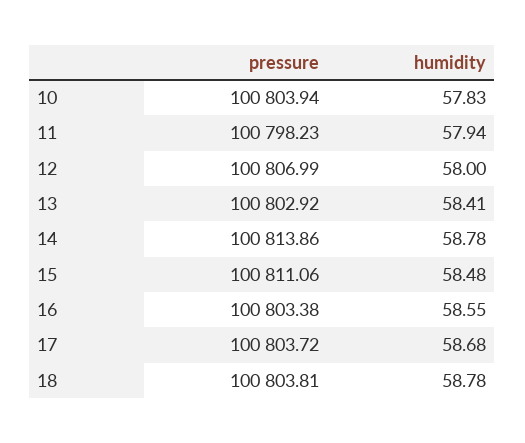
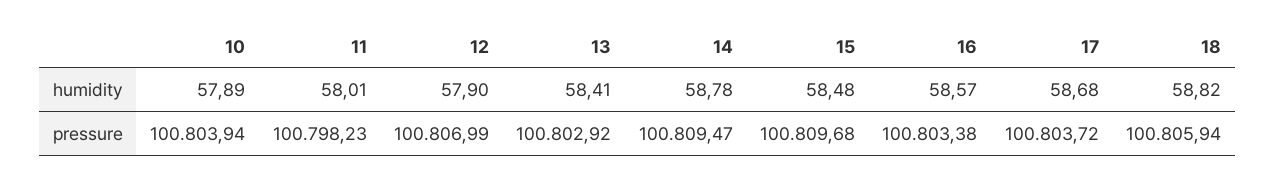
  {
    "pressure": {
      "10": 100803.94,
      "11": 100798.23,
      "12": 100806.99,
      "13": 100802.92,
-     "14": 100813.86,
+     "14": 100809.47,
-     "15": 100811.06,
+     "15": 100809.68,
      "16": 100803.38,
      "17": 100803.72,
-     "18": 100803.81
+     "18": 100805.94
    },
    "humidity": {
-     "10": 57.83,
+     "10": 57.89,
-     "11": 57.94,
+     "11": 58.01,
-     "12": 58,
+     "12": 57.9,
      "13": 58.41,
      "14": 58.78,
      "15": 58.48,
-     "16": 58.55,
+     "16": 58.57,
      "17": 58.68,
-     "18": 58.78
+     "18": 58.82
    }
  }

